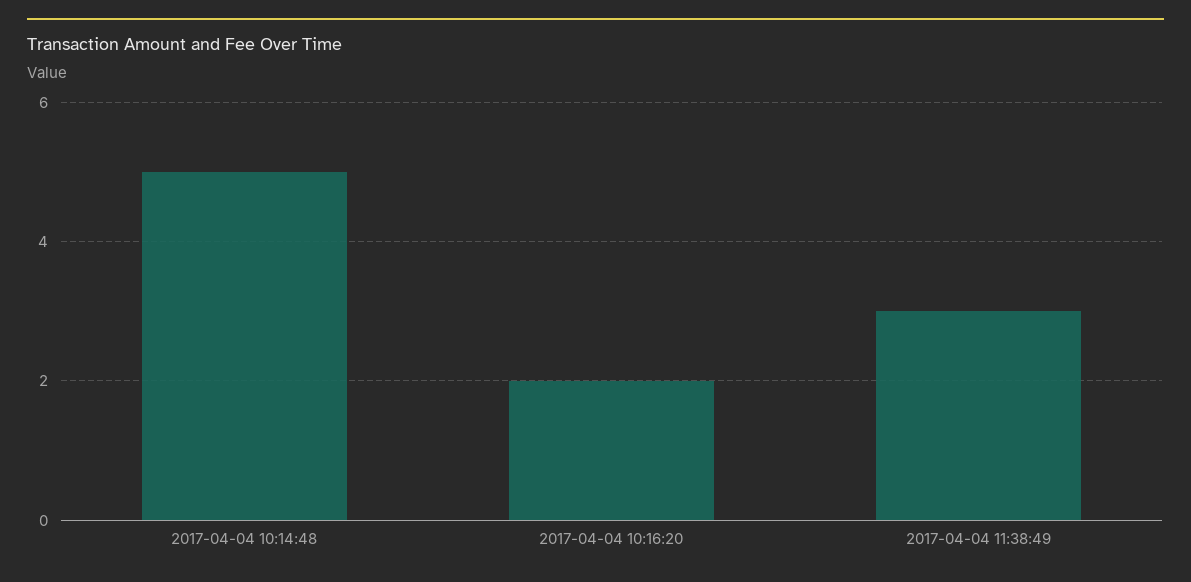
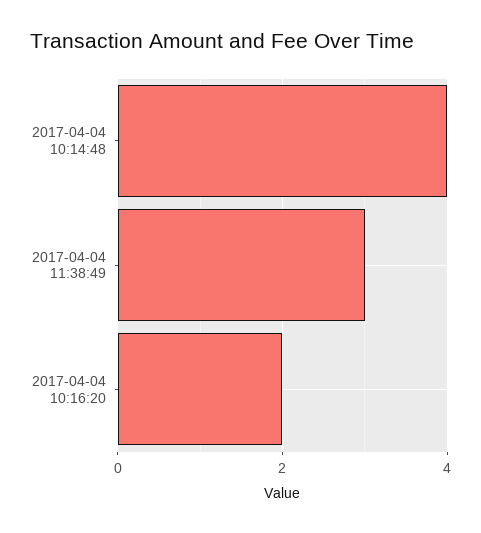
  {
-   "2017-04-04 10:14:48": 5,
+   "2017-04-04 10:14:48": 4,
    "2017-04-04 10:16:20": 2,
    "2017-04-04 11:38:49": 3
  }

